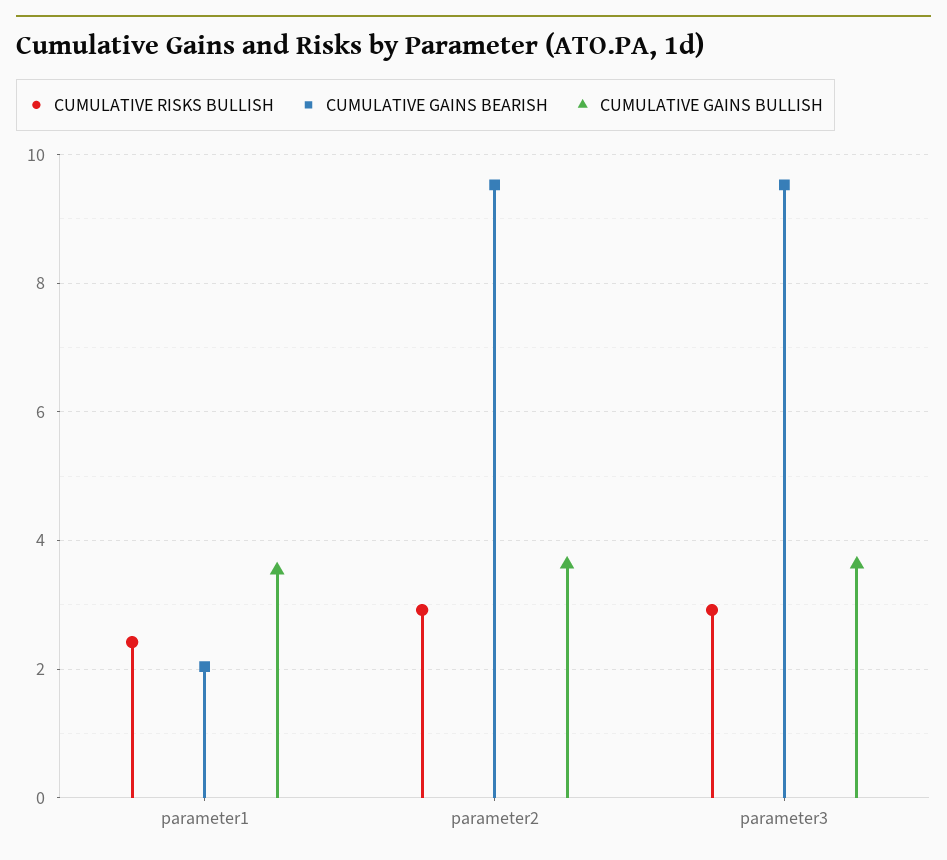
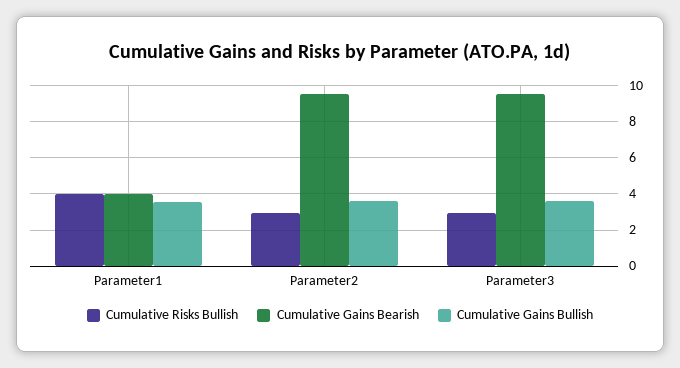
  {
    "CUMULATIVE RISKS BULLISH": {
-     "parameter1": 2.4,
+     "parameter1": 4,
      "parameter2": 3,
      "parameter3": 3
    },
    "CUMULATIVE GAINS BEARISH": {
-     "parameter1": 2,
+     "parameter1": 4,
      "parameter2": 9.6,
      "parameter3": 9.6
    },
    "CUMULATIVE GAINS BULLISH": {
      "parameter1": 3.6,
      "parameter2": 3.6,
      "parameter3": 3.6
    }
  }

